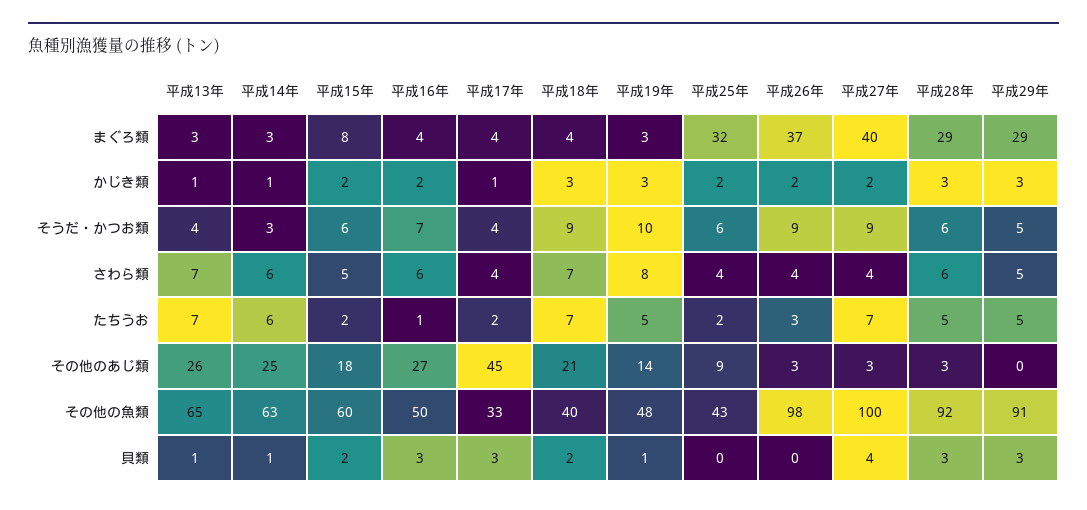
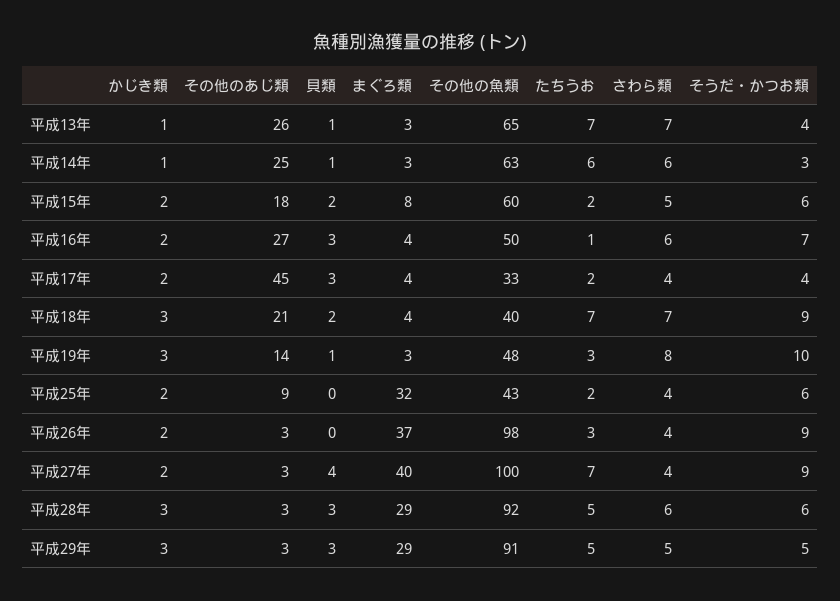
  {
    "平成13年": {
      "まぐろ類": 3,
      "かじき類": 1,
      "そうだ・かつお類": 4,
      "さわら類": 7,
      "たちうお": 7,
      "その他のあじ類": 26,
      "その他の魚類": 65,
      "貝類": 1
    },
    "平成14年": {
      "まぐろ類": 3,
      "かじき類": 1,
      "そうだ・かつお類": 3,
      "さわら類": 6,
      "たちうお": 6,
      "その他のあじ類": 25,
      "その他の魚類": 63,
      "貝類": 1
    },
    "平成15年": {
      "まぐろ類": 8,
      "かじき類": 2,
      "そうだ・かつお類": 6,
      "さわら類": 5,
      "たちうお": 2,
      "その他のあじ類": 18,
      "その他の魚類": 60,
      "貝類": 2
    },
    "平成16年": {
      "まぐろ類": 4,
      "かじき類": 2,
      "そうだ・かつお類": 7,
      "さわら類": 6,
      "たちうお": 1,
      "その他のあじ類": 27,
      "その他の魚類": 50,
      "貝類": 3
    },
    "平成17年": {
      "まぐろ類": 4,
-     "かじき類": 1,
+     "かじき類": 2,
      "そうだ・かつお類": 4,
      "さわら類": 4,
      "たちうお": 2,
      "その他のあじ類": 45,
      "その他の魚類": 33,
      "貝類": 3
    },
    "平成18年": {
      "まぐろ類": 4,
      "かじき類": 3,
      "そうだ・かつお類": 9,
      "さわら類": 7,
      "たちうお": 7,
      "その他のあじ類": 21,
      "その他の魚類": 40,
      "貝類": 2
    },
    "平成19年": {
      "まぐろ類": 3,
      "かじき類": 3,
      "そうだ・かつお類": 10,
      "さわら類": 8,
-     "たちうお": 5,
+     "たちうお": 3,
      "その他のあじ類": 14,
      "その他の魚類": 48,
      "貝類": 1
    },
    "平成25年": {
      "まぐろ類": 32,
      "かじき類": 2,
      "そうだ・かつお類": 6,
      "さわら類": 4,
      "たちうお": 2,
      "その他のあじ類": 9,
      "その他の魚類": 43,
      "貝類": 0
    },
    "平成26年": {
      "まぐろ類": 37,
      "かじき類": 2,
      "そうだ・かつお類": 9,
      "さわら類": 4,
      "たちうお": 3,
      "その他のあじ類": 3,
      "その他の魚類": 98,
      "貝類": 0
    },
    "平成27年": {
      "まぐろ類": 40,
      "かじき類": 2,
      "そうだ・かつお類": 9,
      "さわら類": 4,
      "たちうお": 7,
      "その他のあじ類": 3,
      "その他の魚類": 100,
      "貝類": 4
    },
    "平成28年": {
      "まぐろ類": 29,
      "かじき類": 3,
      "そうだ・かつお類": 6,
      "さわら類": 6,
      "たちうお": 5,
      "その他のあじ類": 3,
      "その他の魚類": 92,
      "貝類": 3
    },
    "平成29年": {
      "まぐろ類": 29,
      "かじき類": 3,
      "そうだ・かつお類": 5,
      "さわら類": 5,
      "たちうお": 5,
-     "その他のあじ類": 0,
+     "その他のあじ類": 3,
      "その他の魚類": 91,
      "貝類": 3
    }
  }

